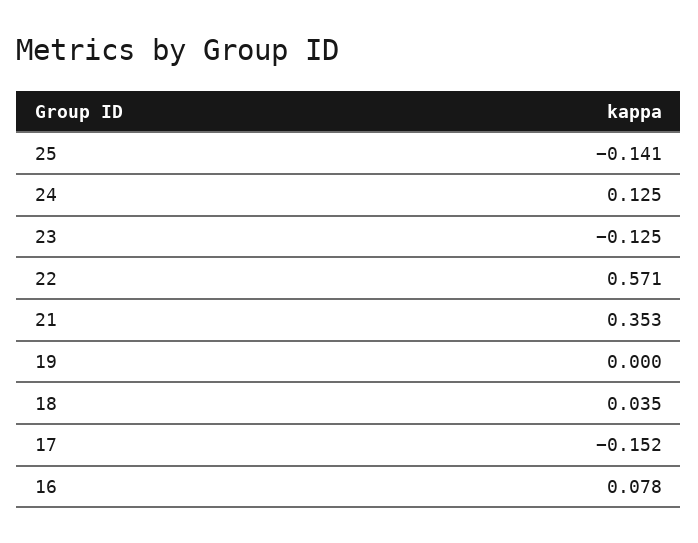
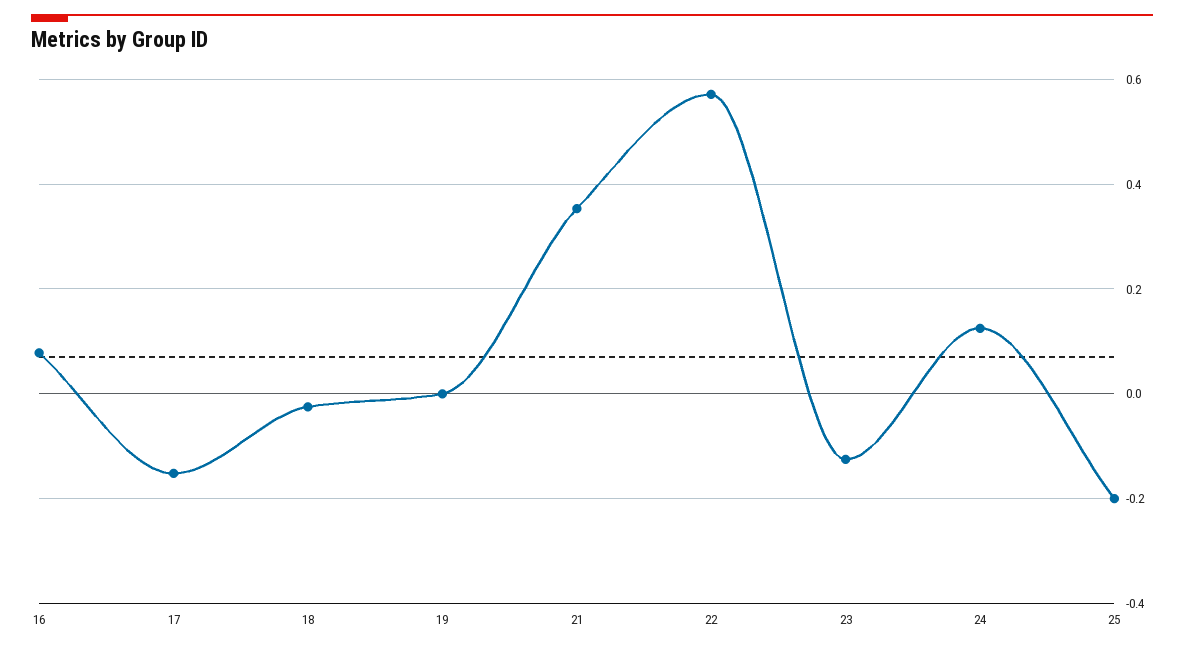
  {
-   "25": -0.141,
+   "25": -0.2,
    "24": 0.125,
    "23": -0.125,
    "22": 0.571,
    "21": 0.353,
    "19": 0,
-   "18": 0.035,
+   "18": -0.02,
    "17": -0.152,
    "16": 0.078
  }

